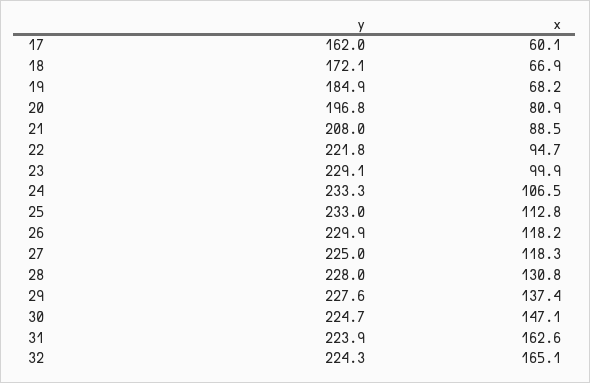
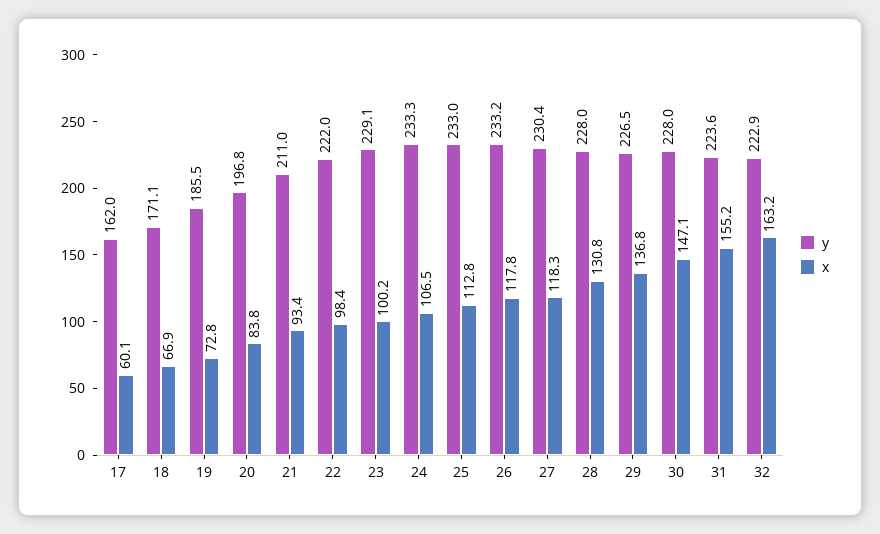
  {
    "y": {
      "17": 162,
-     "18": 172.1,
+     "18": 171.1,
-     "19": 184.9,
+     "19": 185.5,
      "20": 196.8,
-     "21": 208,
+     "21": 211,
-     "22": 221.8,
+     "22": 222,
      "23": 229.1,
      "24": 233.3,
      "25": 233,
-     "26": 229.9,
+     "26": 233.2,
-     "27": 225,
+     "27": 230.4,
      "28": 228,
-     "29": 227.6,
+     "29": 226.5,
-     "30": 224.7,
+     "30": 228,
-     "31": 223.9,
+     "31": 223.6,
-     "32": 224.3
+     "32": 222.9
    },
    "x": {
      "17": 60.1,
      "18": 66.9,
-     "19": 68.2,
+     "19": 72.8,
-     "20": 80.9,
+     "20": 83.8,
-     "21": 88.5,
+     "21": 93.4,
-     "22": 94.7,
+     "22": 98.4,
-     "23": 99.9,
+     "23": 100.2,
      "24": 106.5,
      "25": 112.8,
-     "26": 118.2,
+     "26": 117.8,
      "27": 118.3,
      "28": 130.8,
-     "29": 137.4,
+     "29": 136.8,
      "30": 147.1,
-     "31": 162.6,
+     "31": 155.2,
-     "32": 165.1
+     "32": 163.2
    }
  }

